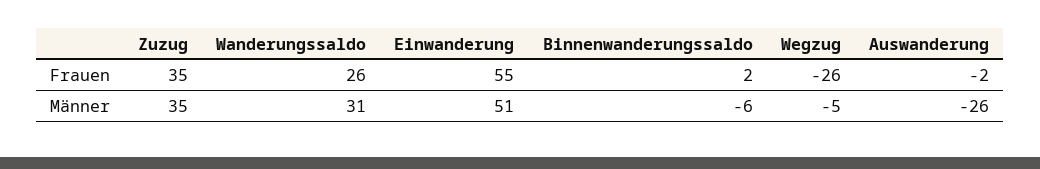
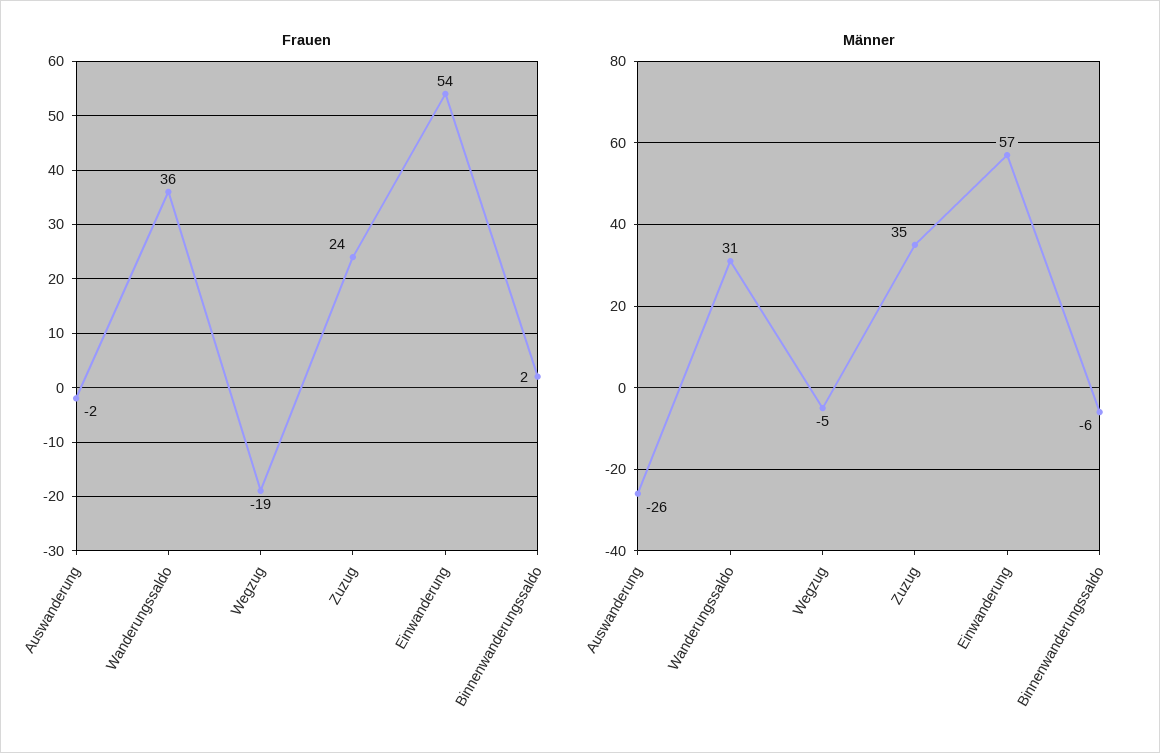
  {
    "Frauen": {
-     "Zuzug": 35,
+     "Zuzug": 24,
-     "Wanderungssaldo": 26,
+     "Wanderungssaldo": 36,
-     "Einwanderung": 55,
+     "Einwanderung": 54,
      "Binnenwanderungssaldo": 2,
-     "Wegzug": -26,
+     "Wegzug": -19,
      "Auswanderung": -2
    },
    "Männer": {
      "Zuzug": 35,
      "Wanderungssaldo": 31,
-     "Einwanderung": 51,
+     "Einwanderung": 57,
      "Binnenwanderungssaldo": -6,
      "Wegzug": -5,
      "Auswanderung": -26
    }
  }

